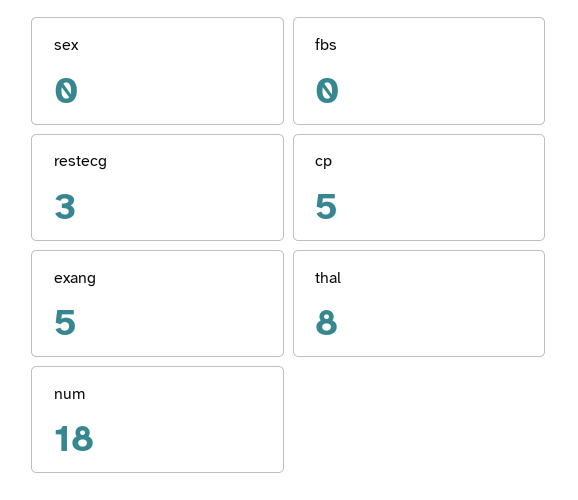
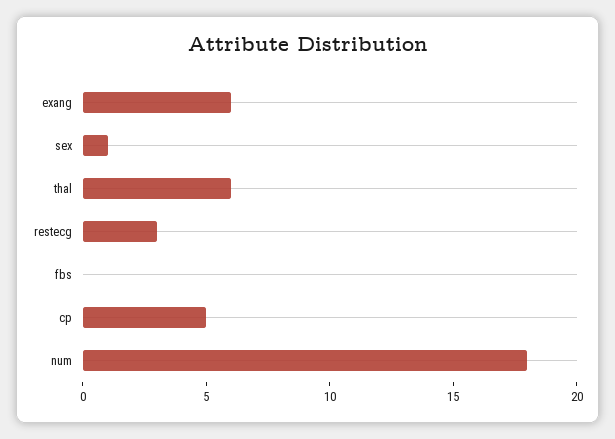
  {
-   "sex": 0,
+   "sex": 1,
    "fbs": 0,
    "restecg": 3,
    "cp": 5,
-   "exang": 5,
+   "exang": 6,
-   "thal": 8,
+   "thal": 6,
    "num": 18
  }

